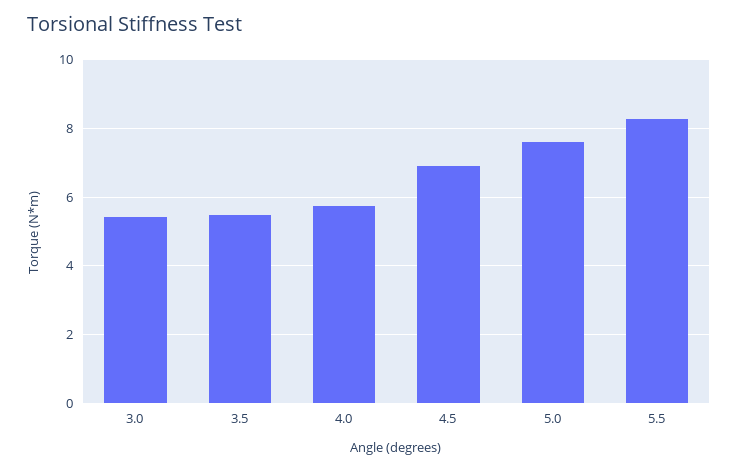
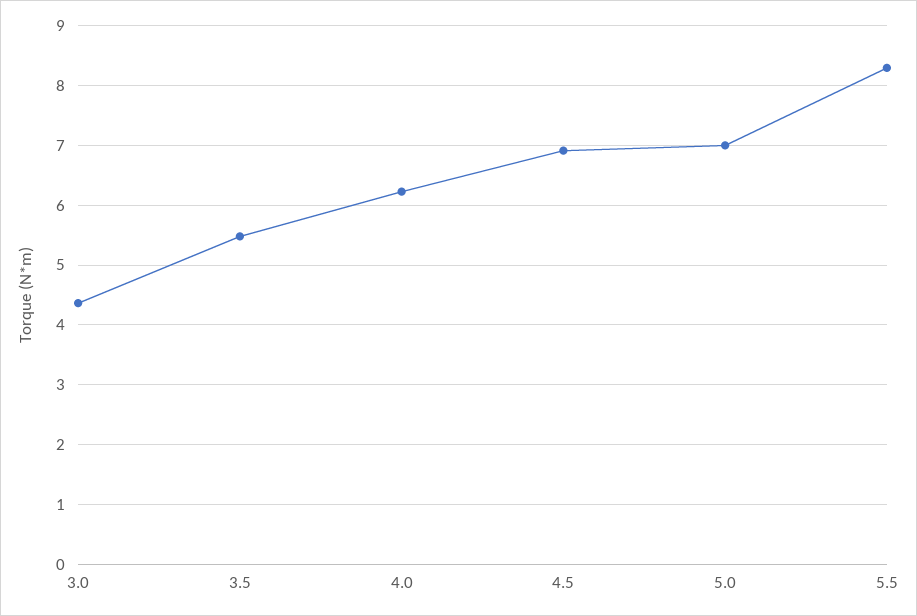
  {
-   "3.0": 5.4,
+   "3.0": 4.4,
    "3.5": 5.4,
-   "4.0": 5.8,
+   "4.0": 6.2,
    "4.5": 7,
-   "5.0": 7.6,
+   "5.0": 7,
    "5.5": 8.2
  }

